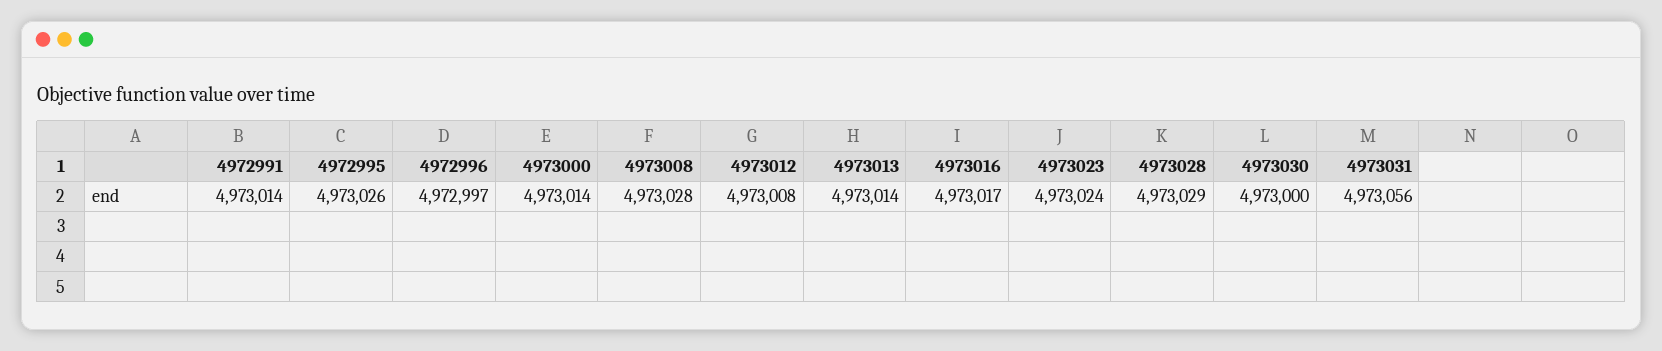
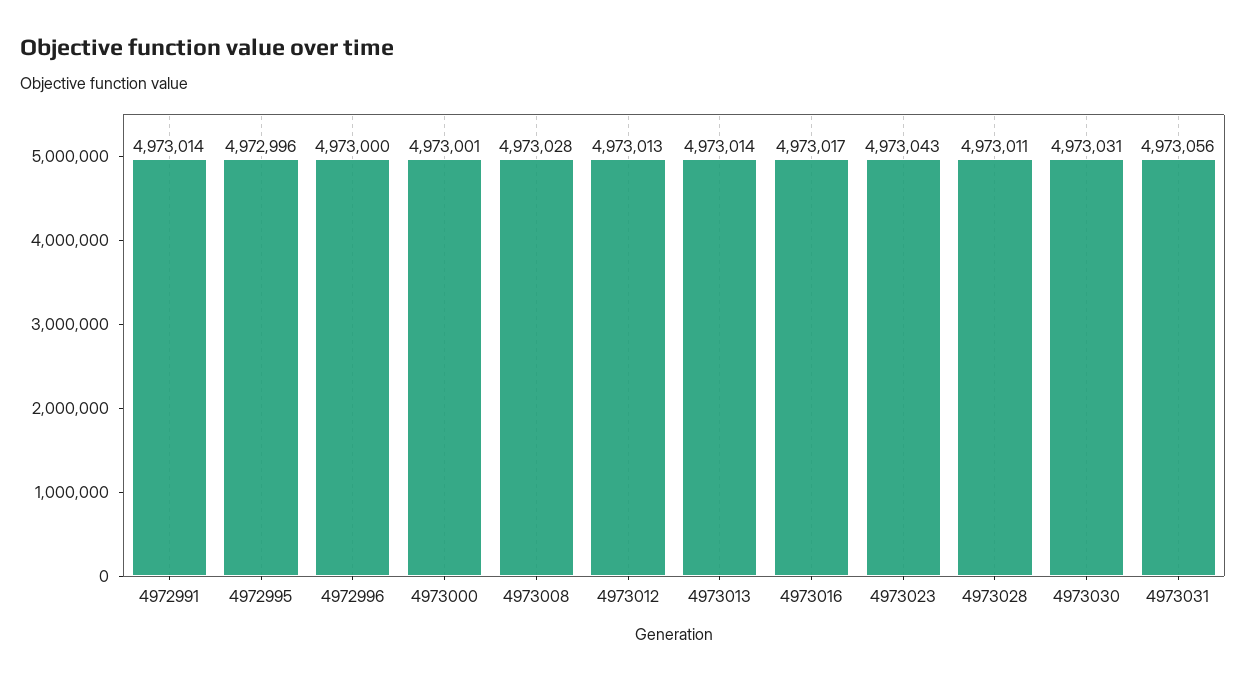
  {
    "4972991": 4973014,
-   "4972995": 4973026,
+   "4972995": 4972996,
-   "4972996": 4972997,
+   "4972996": 4973000,
-   "4973000": 4973014,
+   "4973000": 4973001,
    "4973008": 4973028,
-   "4973012": 4973008,
+   "4973012": 4973013,
    "4973013": 4973014,
    "4973016": 4973017,
-   "4973023": 4973024,
+   "4973023": 4973043,
-   "4973028": 4973029,
+   "4973028": 4973011,
-   "4973030": 4973000,
+   "4973030": 4973031,
    "4973031": 4973056
  }

